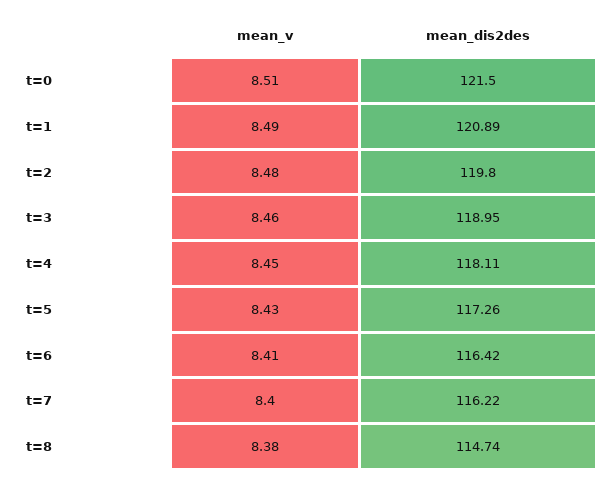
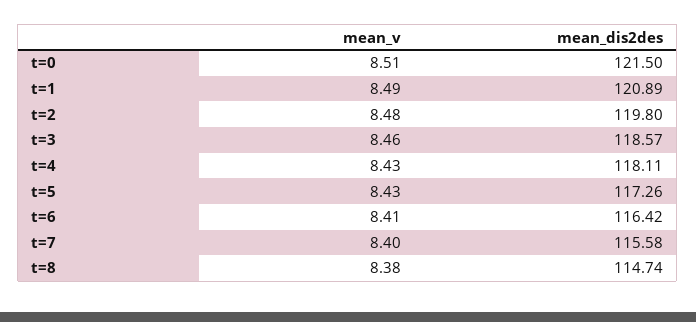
  {
    "mean_v": {
      "t=0": 8.51,
      "t=1": 8.49,
      "t=2": 8.48,
      "t=3": 8.46,
-     "t=4": 8.45,
+     "t=4": 8.43,
      "t=5": 8.43,
      "t=6": 8.41,
      "t=7": 8.4,
      "t=8": 8.38
    },
    "mean_dis2des": {
      "t=0": 121.5,
      "t=1": 120.89,
      "t=2": 119.8,
-     "t=3": 118.95,
+     "t=3": 118.57,
      "t=4": 118.11,
      "t=5": 117.26,
      "t=6": 116.42,
-     "t=7": 116.22,
+     "t=7": 115.58,
      "t=8": 114.74
    }
  }

